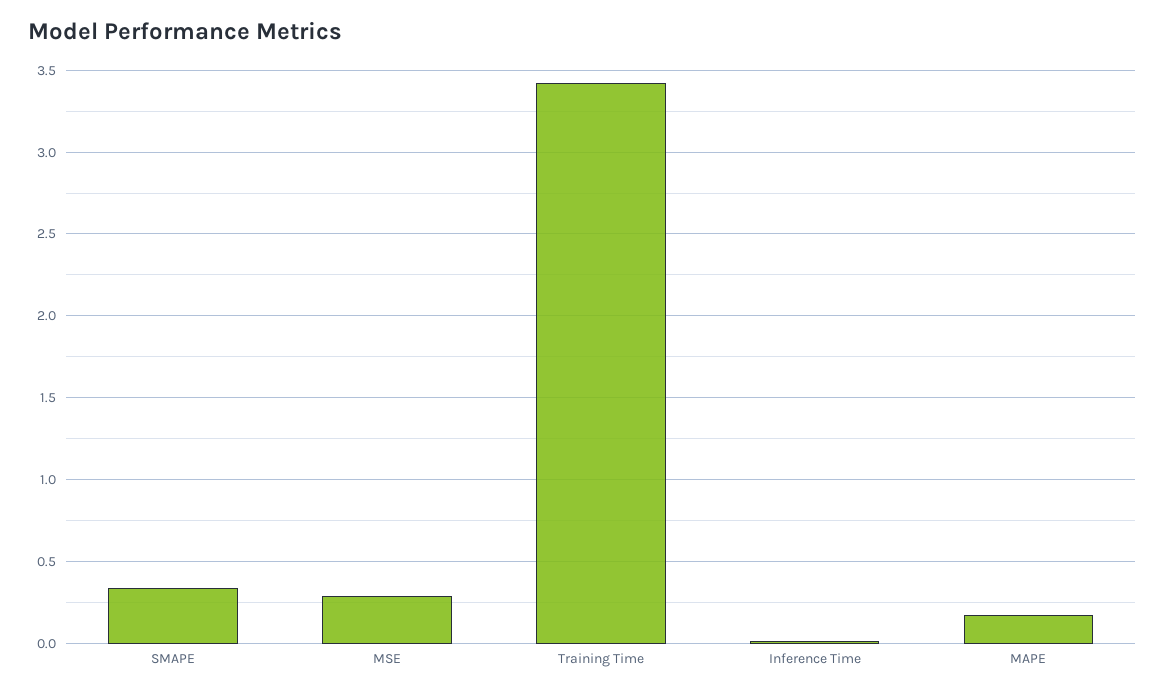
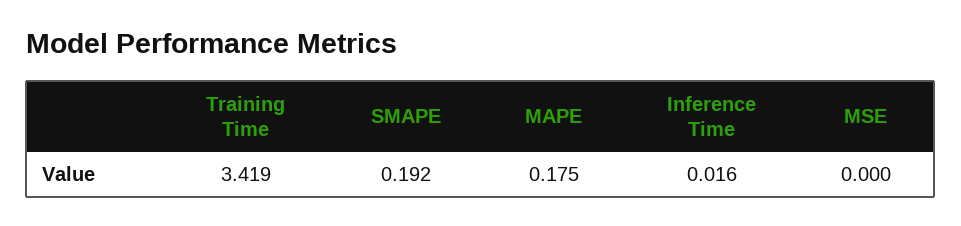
  {
-   "SMAPE": 0.35,
+   "SMAPE": 0.192,
-   "MSE": 0.3,
+   "MSE": 0,
    "Training Time": 3.419,
    "Inference Time": 0.016,
    "MAPE": 0.175
  }

